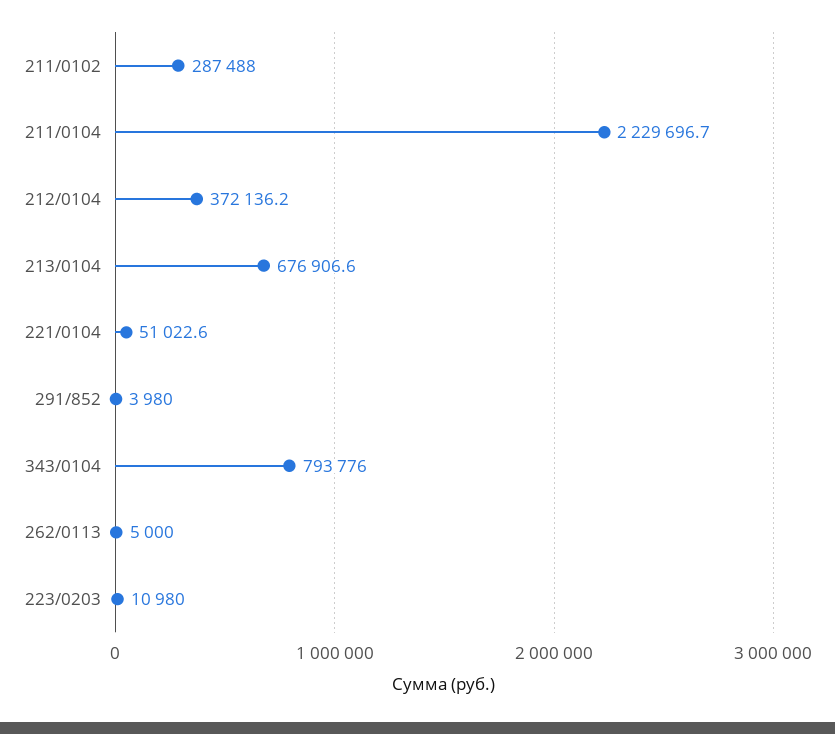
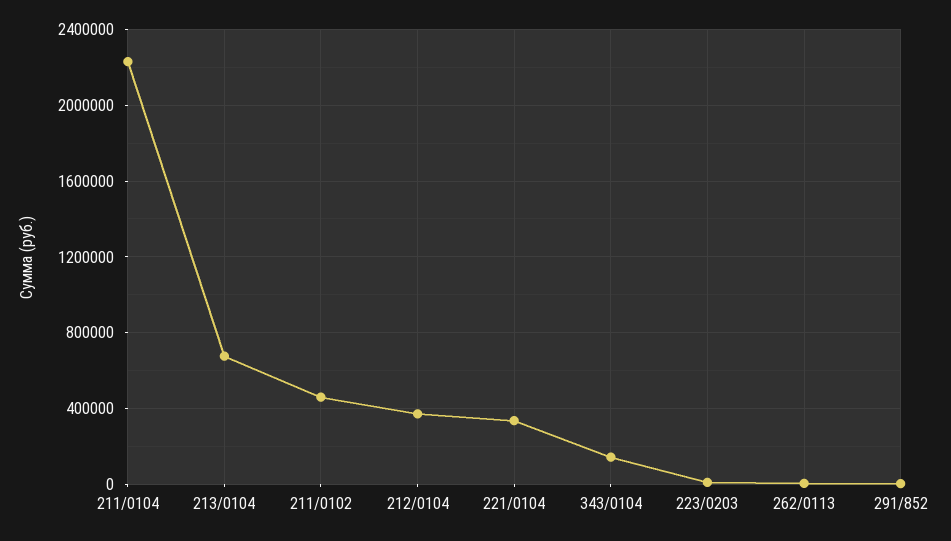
  {
-   "211/0102": 287488,
+   "211/0102": 450000,
    "211/0104": 2229696.7,
    "212/0104": 372136.2,
    "213/0104": 676906.6,
-   "221/0104": 51022.6,
+   "221/0104": 350000,
    "291/852": 3980,
-   "343/0104": 793776,
+   "343/0104": 150000,
    "262/0113": 5000,
    "223/0203": 10980
  }

